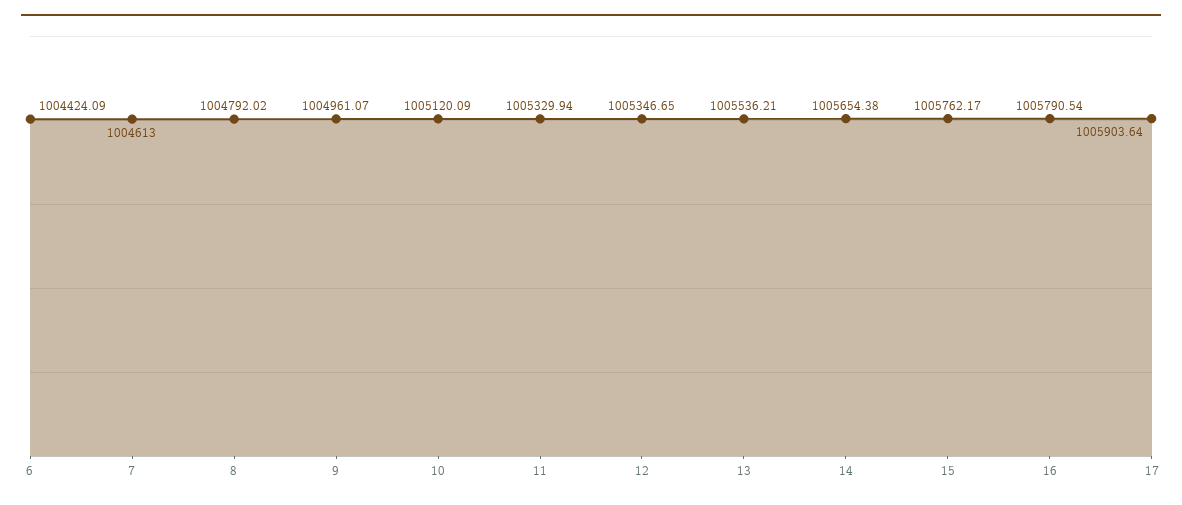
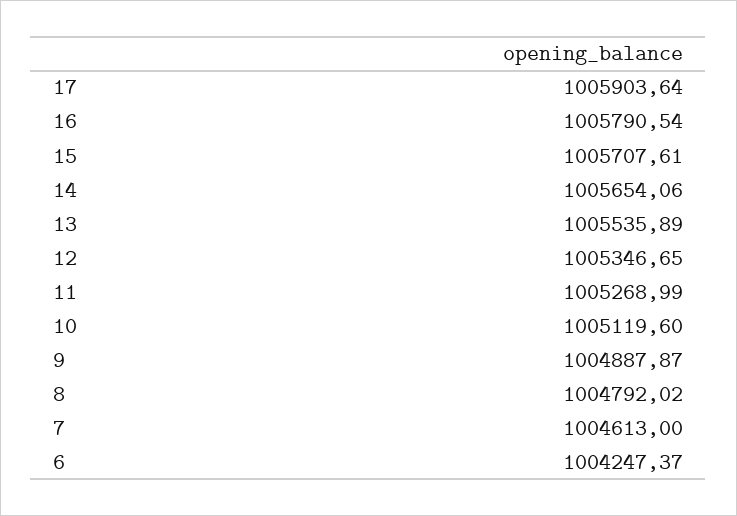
  {
-   "6": 1004424.09,
+   "6": 1004247.37,
    "7": 1004613,
    "8": 1004792.02,
-   "9": 1004961.07,
+   "9": 1004887.87,
-   "10": 1005120.09,
+   "10": 1005119.6,
-   "11": 1005329.94,
+   "11": 1005268.99,
    "12": 1005346.65,
-   "13": 1005536.21,
+   "13": 1005535.89,
-   "14": 1005654.38,
+   "14": 1005654.06,
-   "15": 1005762.17,
+   "15": 1005707.61,
    "16": 1005790.54,
    "17": 1005903.64
  }

